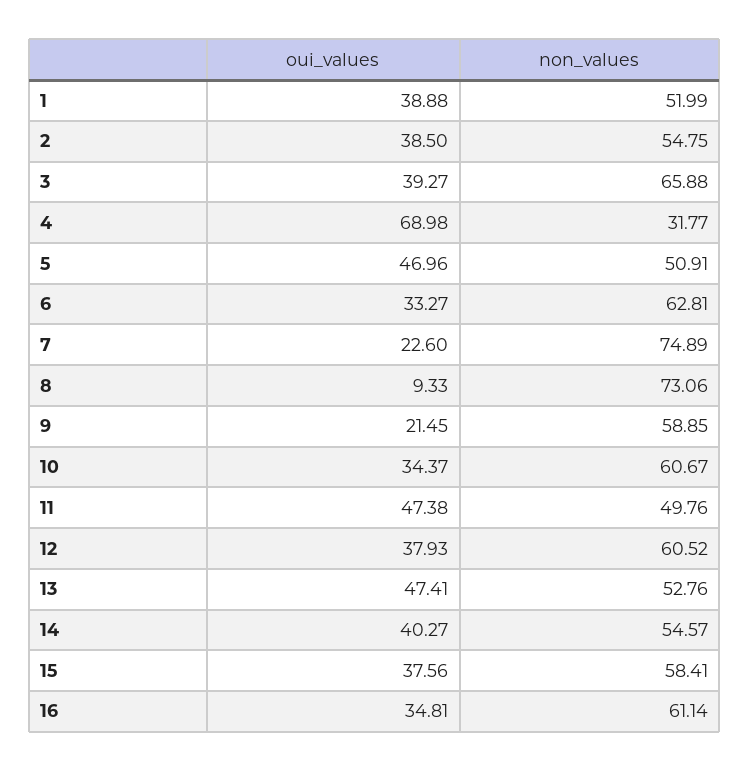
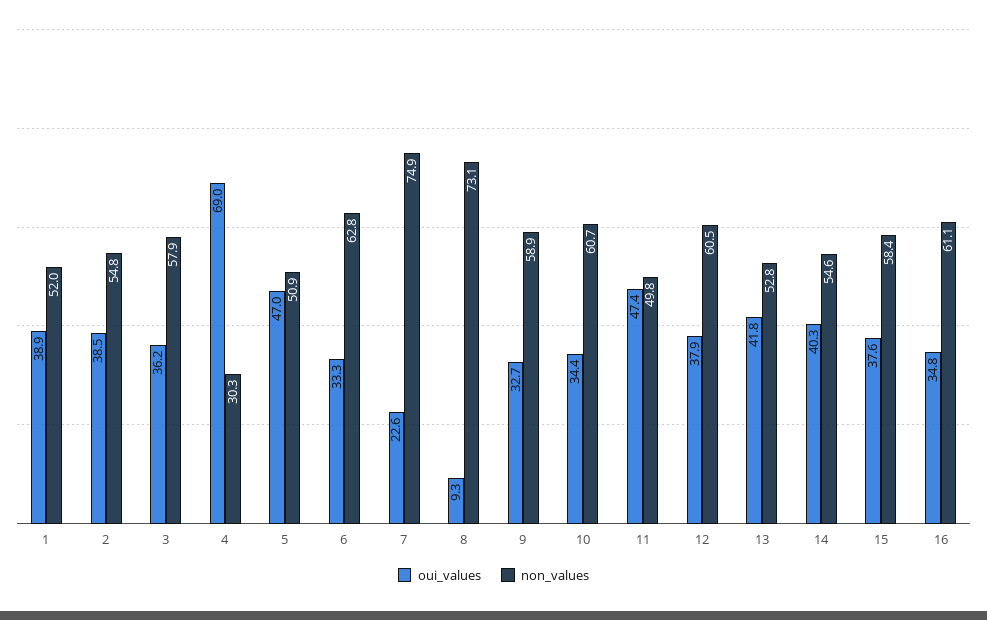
  {
    "oui_values": {
      "1": 38.88,
      "2": 38.5,
-     "3": 39.27,
+     "3": 36.2,
      "4": 68.98,
      "5": 46.96,
      "6": 33.27,
      "7": 22.6,
      "8": 9.33,
-     "9": 21.45,
+     "9": 32.7,
      "10": 34.37,
      "11": 47.38,
      "12": 37.93,
-     "13": 47.41,
+     "13": 41.8,
      "14": 40.27,
      "15": 37.56,
      "16": 34.81
    },
    "non_values": {
      "1": 51.99,
      "2": 54.75,
-     "3": 65.88,
+     "3": 57.9,
-     "4": 31.77,
+     "4": 30.3,
      "5": 50.91,
      "6": 62.81,
      "7": 74.89,
      "8": 73.06,
      "9": 58.85,
      "10": 60.67,
      "11": 49.76,
      "12": 60.52,
      "13": 52.76,
      "14": 54.57,
      "15": 58.41,
      "16": 61.14
    }
  }

